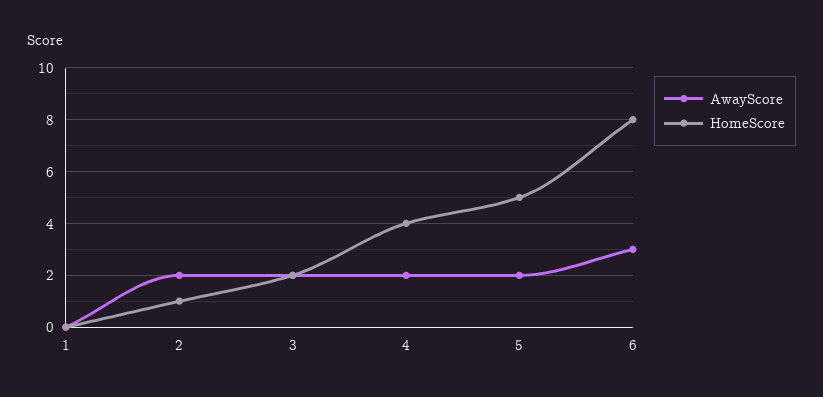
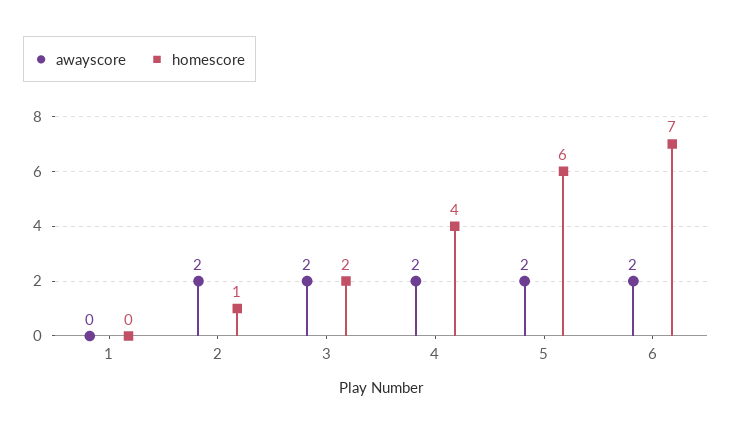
  {
    "AwayScore": {
      "1": 0,
      "2": 2,
      "3": 2,
      "4": 2,
      "5": 2,
-     "6": 3
+     "6": 2
    },
    "HomeScore": {
      "1": 0,
      "2": 1,
      "3": 2,
      "4": 4,
-     "5": 5,
+     "5": 6,
-     "6": 8
+     "6": 7
    }
  }

